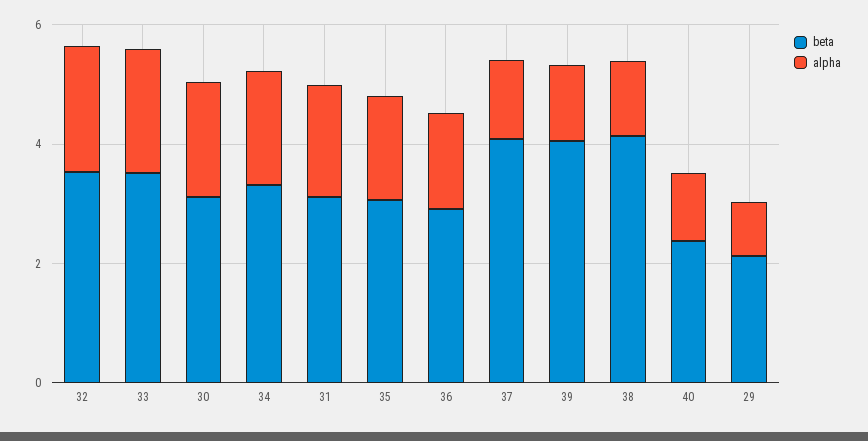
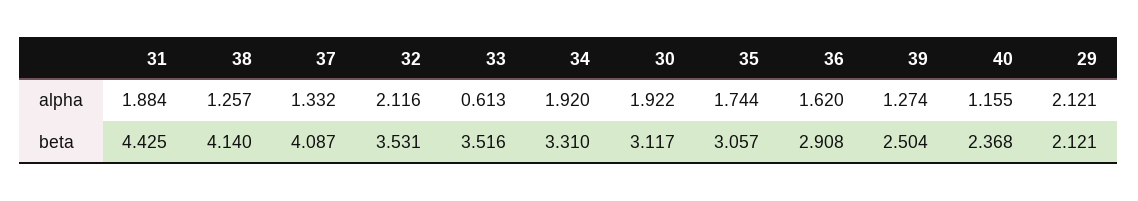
  {
    "beta": {
      "32": 3.531,
      "33": 3.516,
      "30": 3.117,
      "34": 3.31,
-     "31": 3,
+     "31": 4.425,
      "35": 3.057,
      "36": 2.908,
      "37": 4.087,
-     "39": 4,
+     "39": 2.504,
      "38": 4.14,
      "40": 2.368,
      "29": 2.121
    },
    "alpha": {
      "32": 2.116,
-     "33": 2,
+     "33": 0.613,
      "30": 1.922,
      "34": 1.92,
      "31": 1.884,
      "35": 1.744,
      "36": 1.62,
      "37": 1.332,
      "39": 1.274,
      "38": 1.257,
      "40": 1.155,
-     "29": 1
+     "29": 2.121
    }
  }

